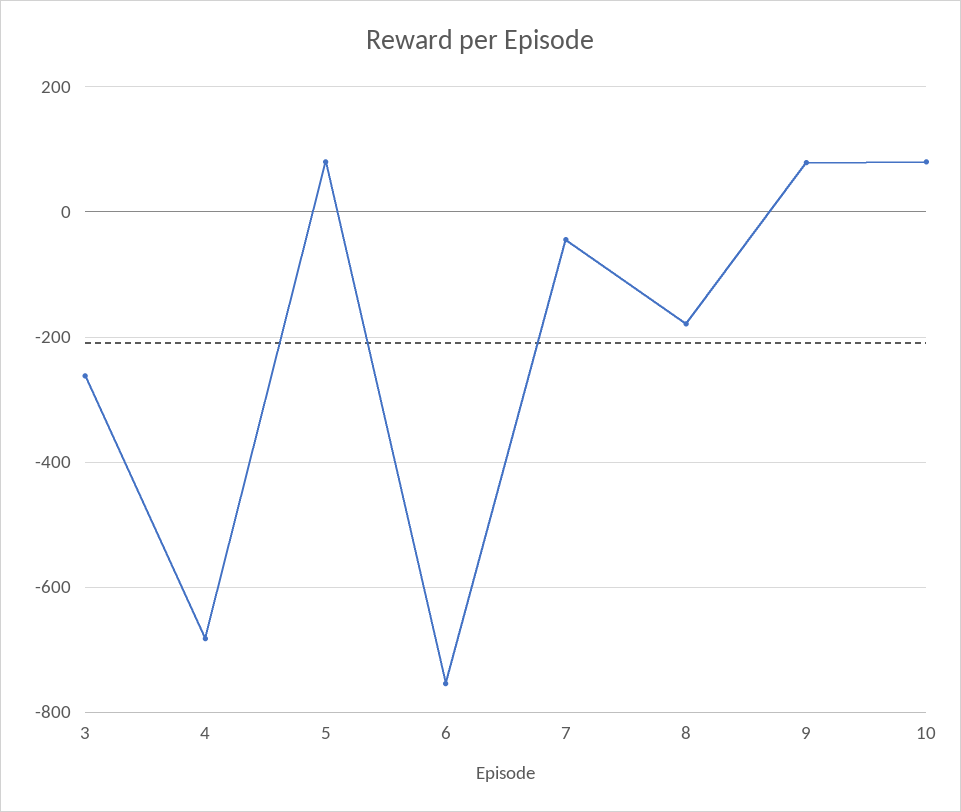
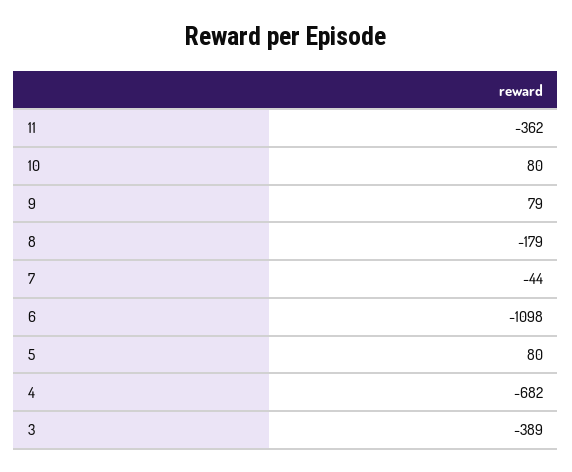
  {
-   "3": -260,
+   "3": -389,
    "4": -682,
    "5": 80,
-   "6": -760,
+   "6": -1098,
    "7": -44,
    "8": -179,
    "9": 79,
-   "10": 80
+   "10": 80,
+   "11": -362
  }

